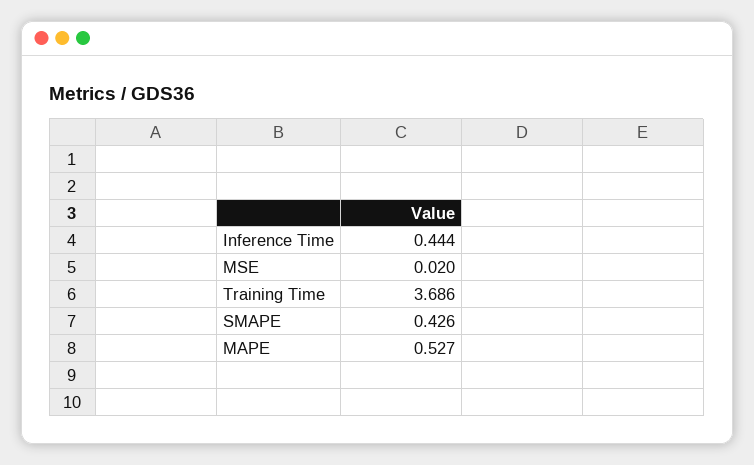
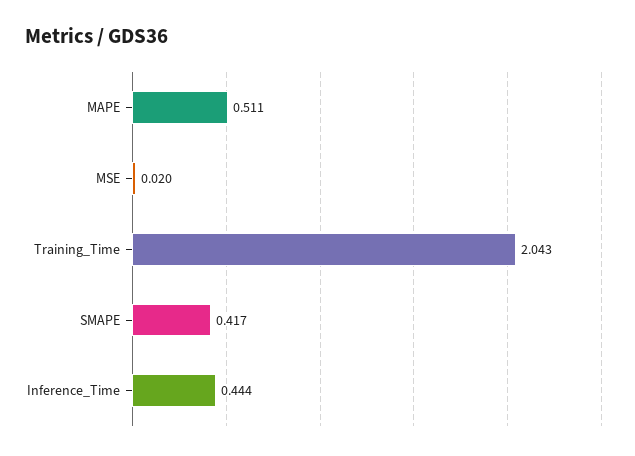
  {
    "Inference Time": 0.444,
    "MSE": 0.02,
-   "Training Time": 3.686,
+   "Training Time": 2.043,
-   "SMAPE": 0.426,
+   "SMAPE": 0.417,
-   "MAPE": 0.527
+   "MAPE": 0.511
  }

